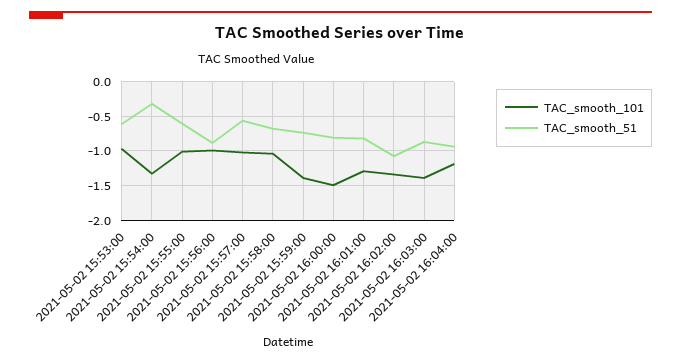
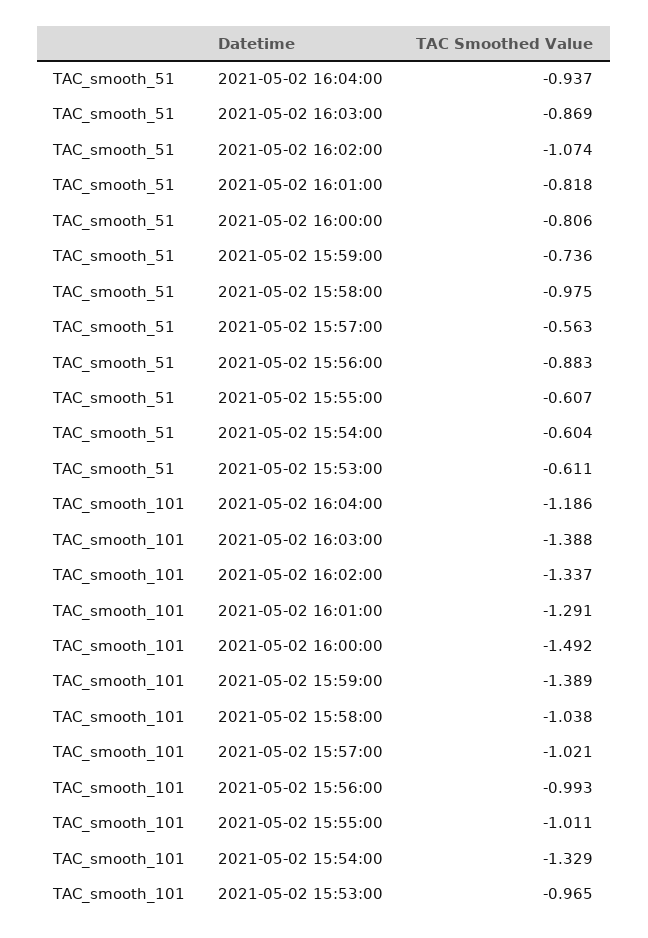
  {
    "TAC_smooth_101": {
      "2021-05-02 15:53:00": -0.965,
      "2021-05-02 15:54:00": -1.329,
      "2021-05-02 15:55:00": -1.011,
      "2021-05-02 15:56:00": -0.993,
      "2021-05-02 15:57:00": -1.021,
      "2021-05-02 15:58:00": -1.038,
      "2021-05-02 15:59:00": -1.389,
      "2021-05-02 16:00:00": -1.492,
      "2021-05-02 16:01:00": -1.291,
      "2021-05-02 16:02:00": -1.337,
      "2021-05-02 16:03:00": -1.388,
      "2021-05-02 16:04:00": -1.186
    },
    "TAC_smooth_51": {
      "2021-05-02 15:53:00": -0.611,
-     "2021-05-02 15:54:00": -0.3,
+     "2021-05-02 15:54:00": -0.604,
      "2021-05-02 15:55:00": -0.607,
      "2021-05-02 15:56:00": -0.883,
      "2021-05-02 15:57:00": -0.563,
-     "2021-05-02 15:58:00": -0.7,
+     "2021-05-02 15:58:00": -0.975,
      "2021-05-02 15:59:00": -0.736,
      "2021-05-02 16:00:00": -0.806,
      "2021-05-02 16:01:00": -0.818,
      "2021-05-02 16:02:00": -1.074,
      "2021-05-02 16:03:00": -0.869,
      "2021-05-02 16:04:00": -0.937
    }
  }

